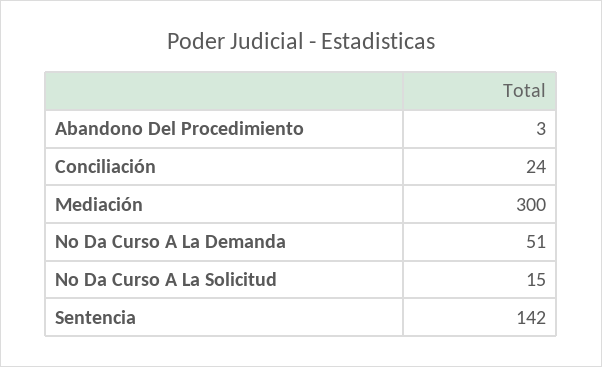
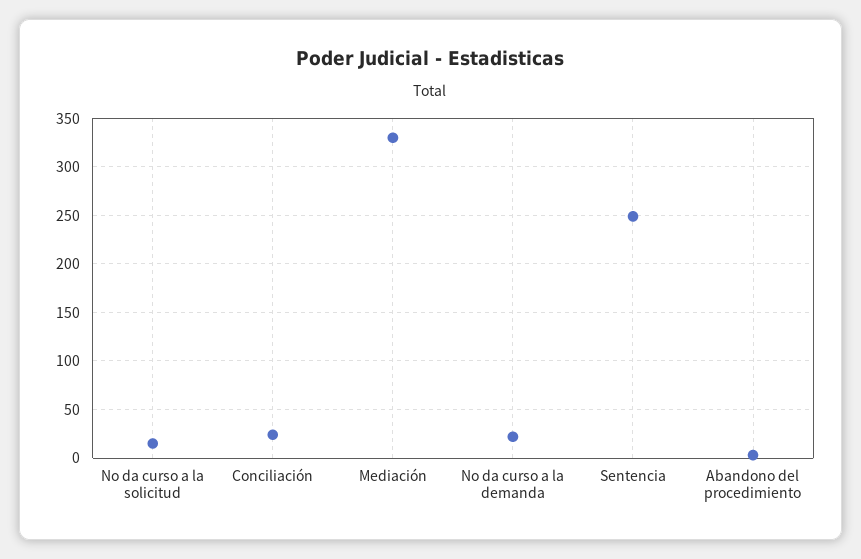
  {
    "Abandono Del Procedimiento": 3,
    "Conciliación": 24,
-   "Mediación": 300,
+   "Mediación": 330,
-   "No Da Curso A La Demanda": 51,
+   "No Da Curso A La Demanda": 20,
    "No Da Curso A La Solicitud": 15,
-   "Sentencia": 142
+   "Sentencia": 250
  }

